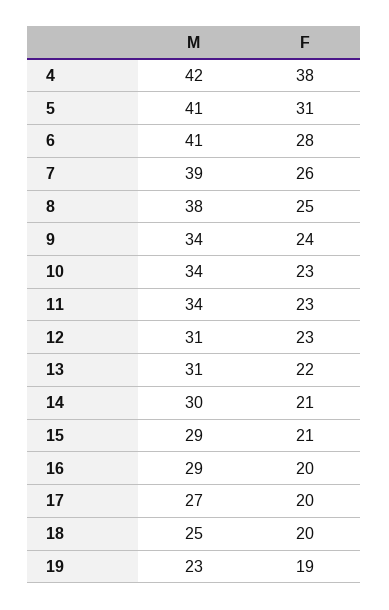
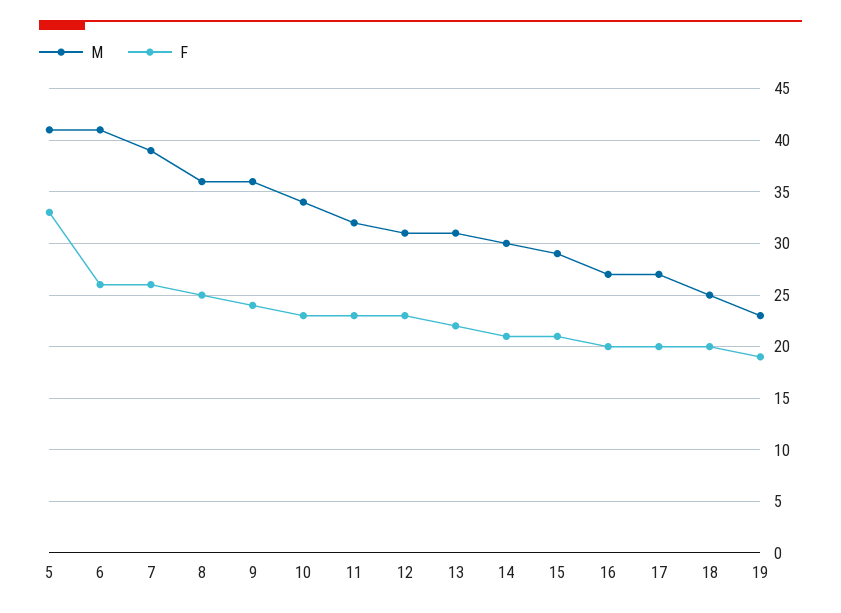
  {
    "M": {
-     "4": 42,
      "5": 41,
      "6": 41,
      "7": 39,
-     "8": 38,
+     "8": 36,
-     "9": 34,
+     "9": 36,
      "10": 34,
-     "11": 34,
+     "11": 32,
      "12": 31,
      "13": 31,
      "14": 30,
      "15": 29,
-     "16": 29,
+     "16": 27,
      "17": 27,
      "18": 25,
      "19": 23
    },
    "F": {
-     "4": 38,
-     "5": 31,
+     "5": 33,
-     "6": 28,
+     "6": 26,
      "7": 26,
      "8": 25,
      "9": 24,
      "10": 23,
      "11": 23,
      "12": 23,
      "13": 22,
      "14": 21,
      "15": 21,
      "16": 20,
      "17": 20,
      "18": 20,
      "19": 19
    }
  }

